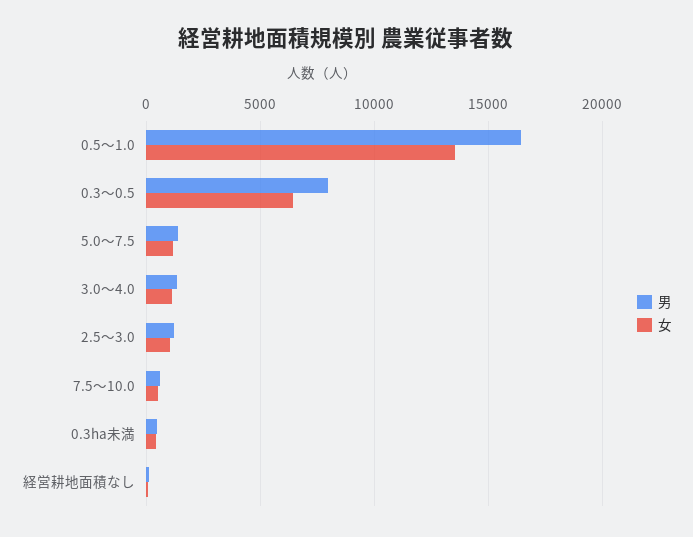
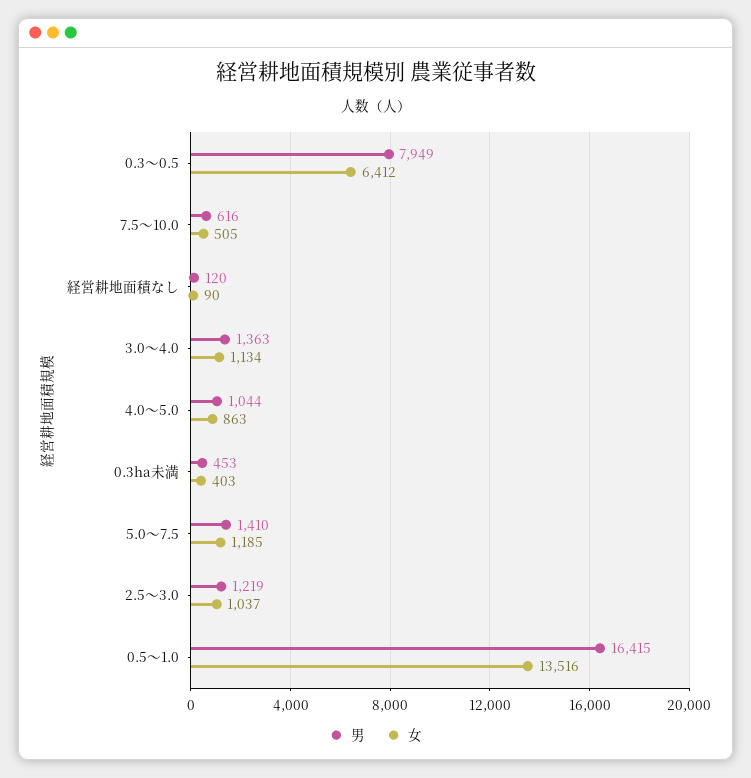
  {
    "男": {
      "0.5～1.0": 16415,
      "0.3～0.5": 7949,
      "5.0～7.5": 1410,
      "3.0～4.0": 1363,
      "2.5～3.0": 1219,
      "7.5～10.0": 616,
      "0.3ha未満": 453,
-     "経営耕地面積なし": 120
+     "経営耕地面積なし": 120,
+     "4.0～5.0": 1044
    },
    "女": {
      "0.5～1.0": 13516,
      "0.3～0.5": 6412,
      "5.0～7.5": 1185,
      "3.0～4.0": 1134,
      "2.5～3.0": 1037,
      "7.5～10.0": 505,
      "0.3ha未満": 403,
-     "経営耕地面積なし": 90
+     "経営耕地面積なし": 90,
+     "4.0～5.0": 863
    }
  }

